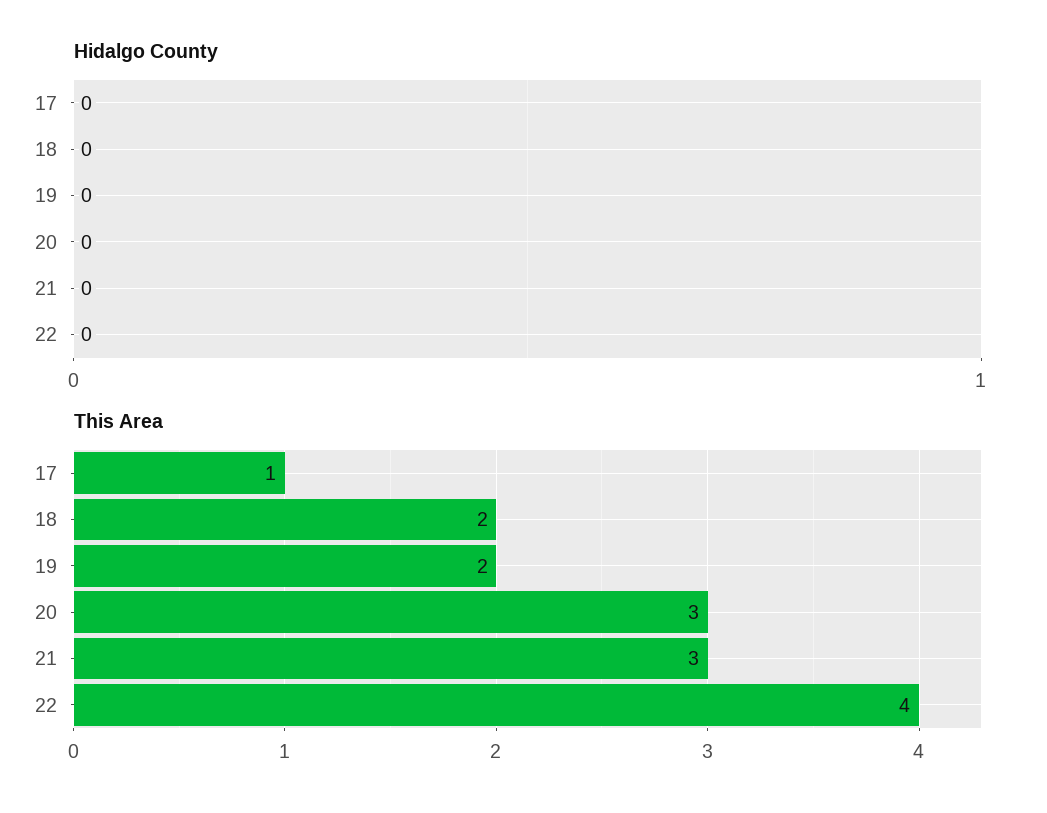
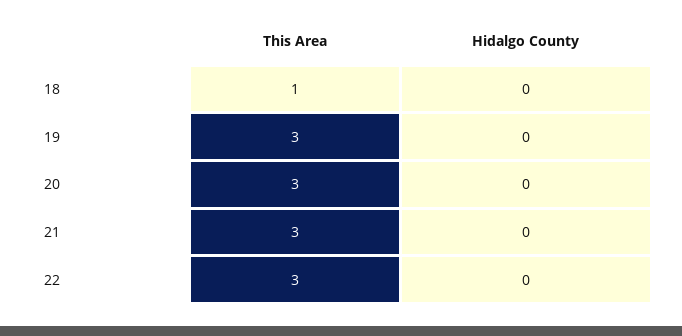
  {
    "Hidalgo County": {
-     "17": 0,
      "18": 0,
      "19": 0,
      "20": 0,
      "21": 0,
      "22": 0
    },
    "This Area": {
-     "17": 1,
-     "18": 2,
+     "18": 1,
-     "19": 2,
+     "19": 3,
      "20": 3,
      "21": 3,
-     "22": 4
+     "22": 3
    }
  }

